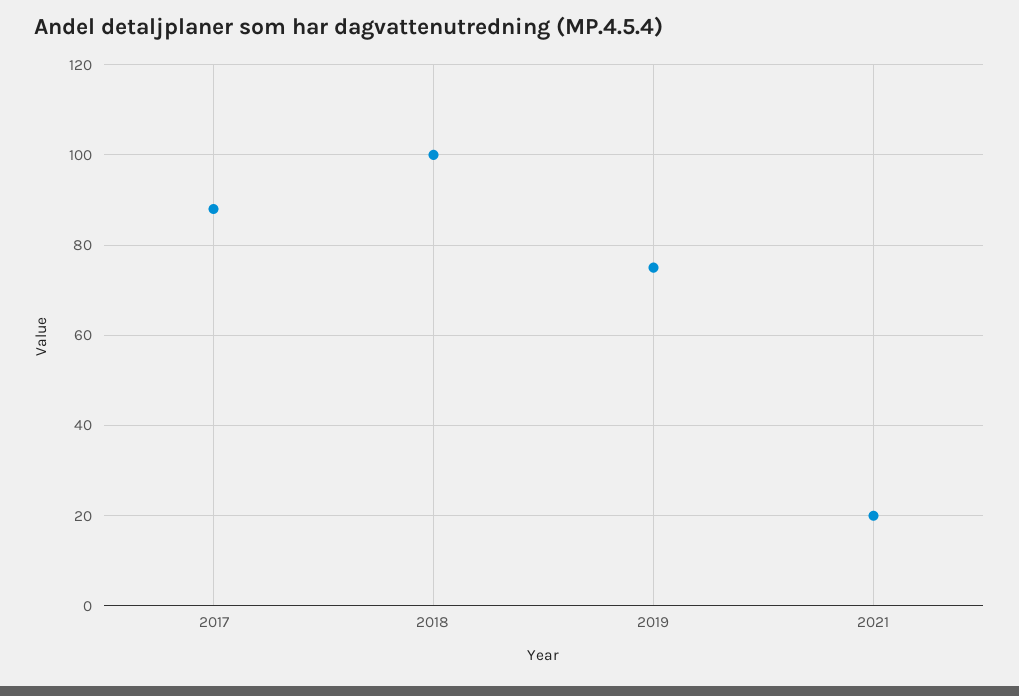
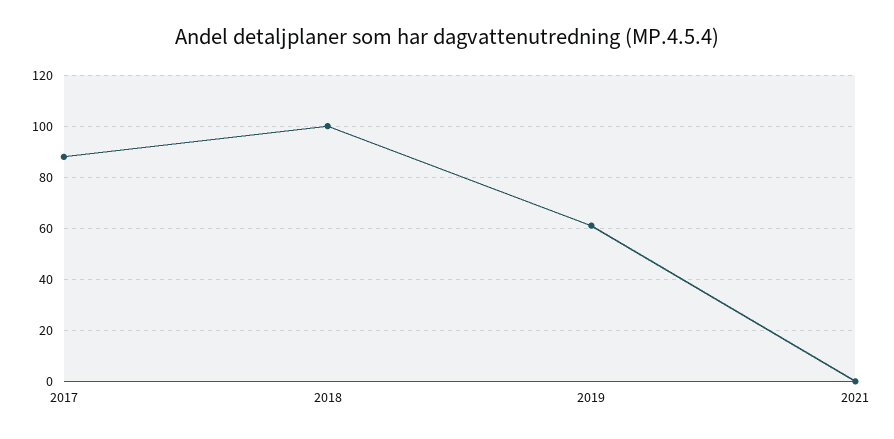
  {
    "2017": 90,
    "2018": 100,
-   "2019": 75,
+   "2019": 60,
-   "2021": 20
+   "2021": 0
  }

